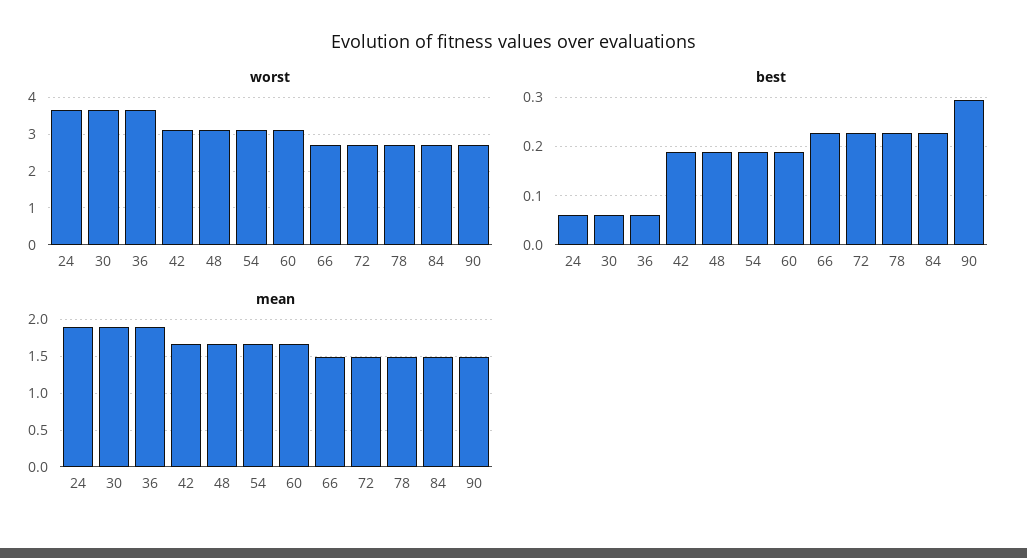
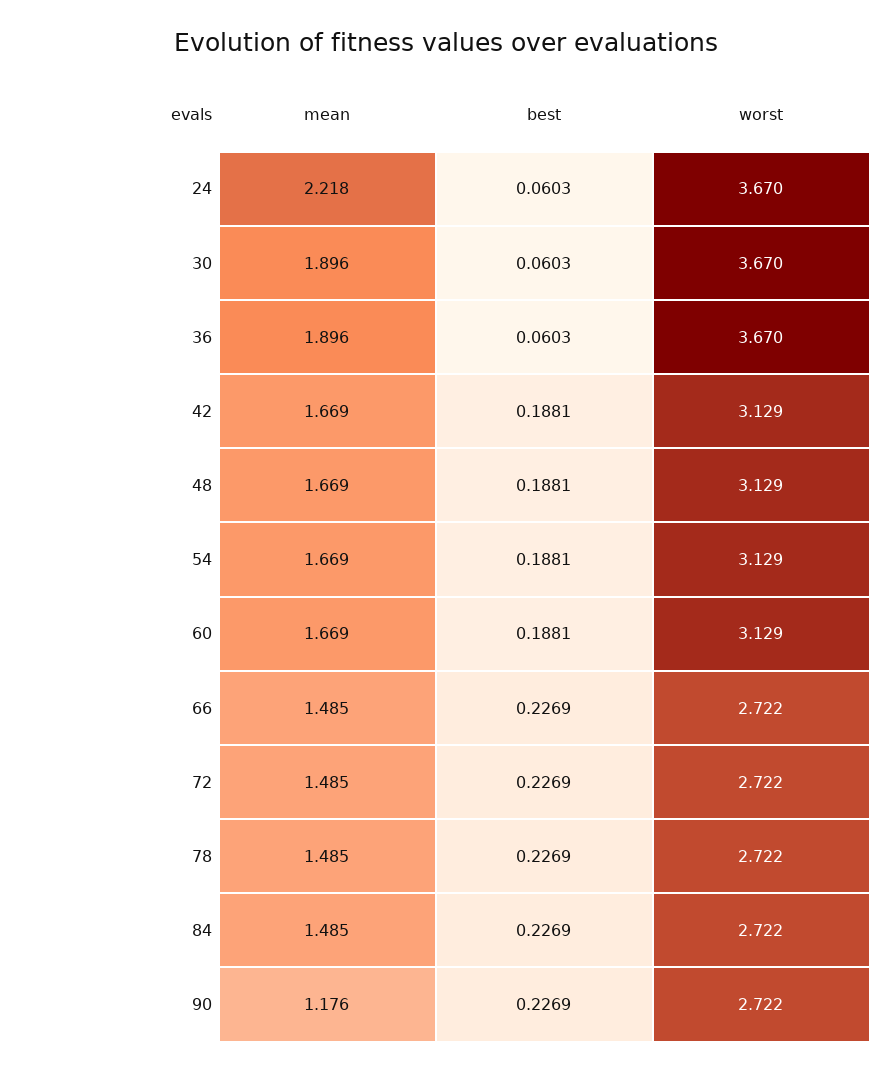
  {
    "worst": {
      "24": 3.67,
      "30": 3.67,
      "36": 3.67,
      "42": 3.129,
      "48": 3.129,
      "54": 3.129,
      "60": 3.129,
      "66": 2.722,
      "72": 2.722,
      "78": 2.722,
      "84": 2.722,
      "90": 2.722
    },
    "best": {
      "24": 0.0603,
      "30": 0.0603,
      "36": 0.0603,
      "42": 0.1881,
      "48": 0.1881,
      "54": 0.1881,
      "60": 0.1881,
      "66": 0.2269,
      "72": 0.2269,
      "78": 0.2269,
      "84": 0.2269,
-     "90": 0.3
+     "90": 0.2269
    },
    "mean": {
-     "24": 1.9,
+     "24": 2.218,
      "30": 1.896,
      "36": 1.896,
      "42": 1.669,
      "48": 1.669,
      "54": 1.669,
      "60": 1.669,
      "66": 1.485,
      "72": 1.485,
      "78": 1.485,
      "84": 1.485,
-     "90": 1.5
+     "90": 1.176
    }
  }

